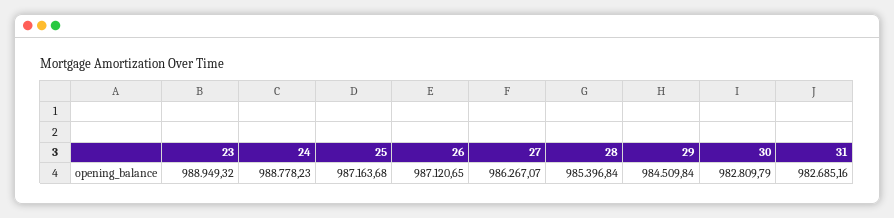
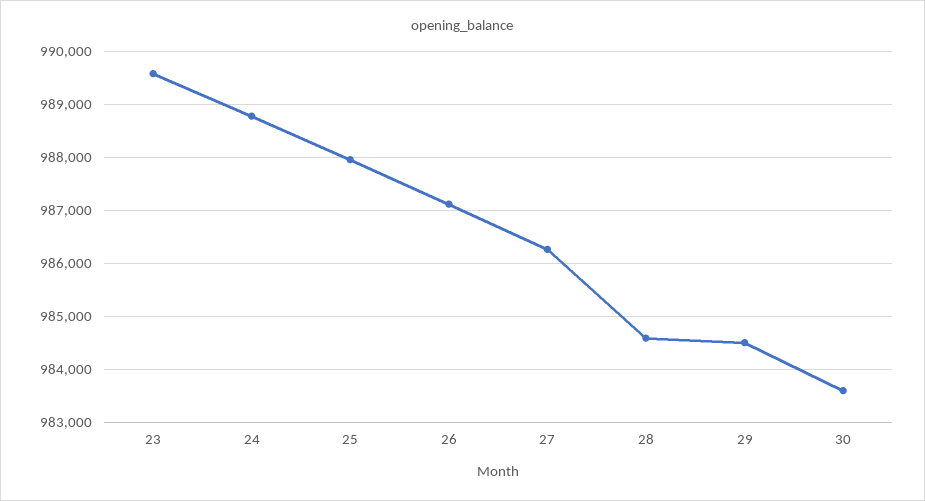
  {
-   "23": 988949.32,
+   "23": 989600,
    "24": 988778.23,
-   "25": 987163.68,
+   "25": 988000,
    "26": 987120.65,
    "27": 986267.07,
-   "28": 985396.84,
+   "28": 984600,
    "29": 984509.84,
-   "30": 982809.79,
+   "30": 983600
-   "31": 982685.16
  }

